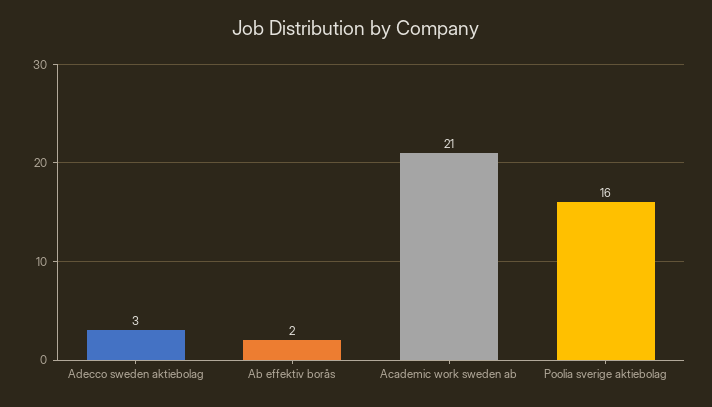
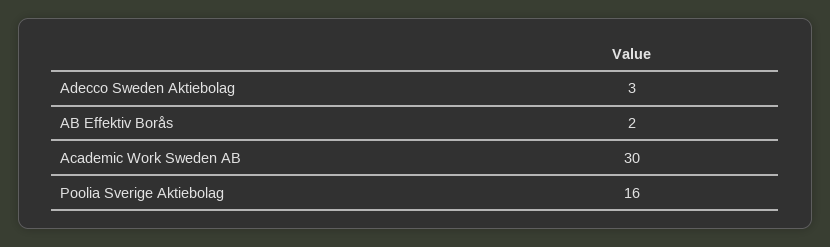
  {
    "Adecco sweden aktiebolag": 3,
    "Ab effektiv borås": 2,
-   "Academic work sweden ab": 21,
+   "Academic work sweden ab": 30,
    "Poolia sverige aktiebolag": 16
  }

